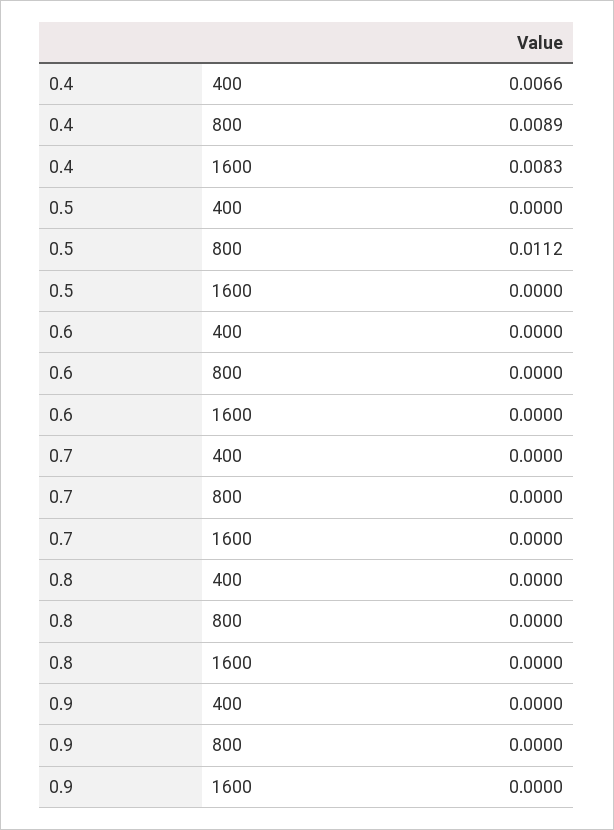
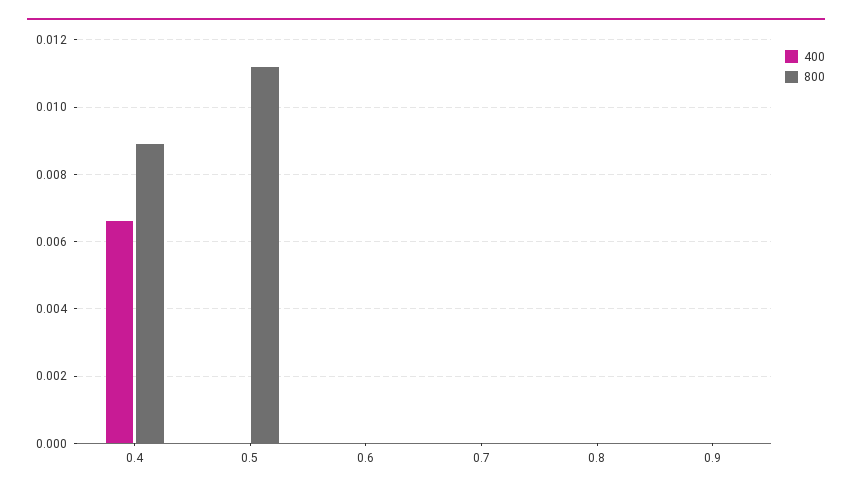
  {
    "400": {
      "0.4": 0.0066,
      "0.5": 0,
      "0.6": 0,
      "0.7": 0,
      "0.8": 0,
      "0.9": 0
    },
    "800": {
      "0.4": 0.0089,
      "0.5": 0.0112,
      "0.6": 0,
      "0.7": 0,
      "0.8": 0,
      "0.9": 0
-   },
+   }
-   "1600": {
-     "0.4": 0.0083,
-     "0.5": 0,
-     "0.6": 0,
-     "0.7": 0,
-     "0.8": 0,
-     "0.9": 0
-   }
  }

